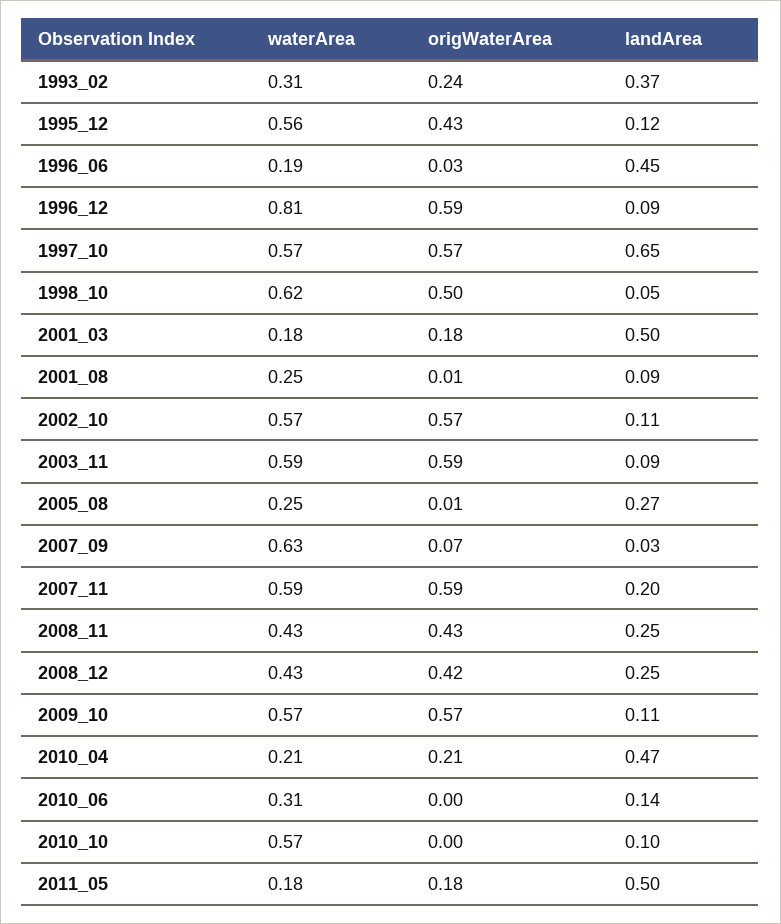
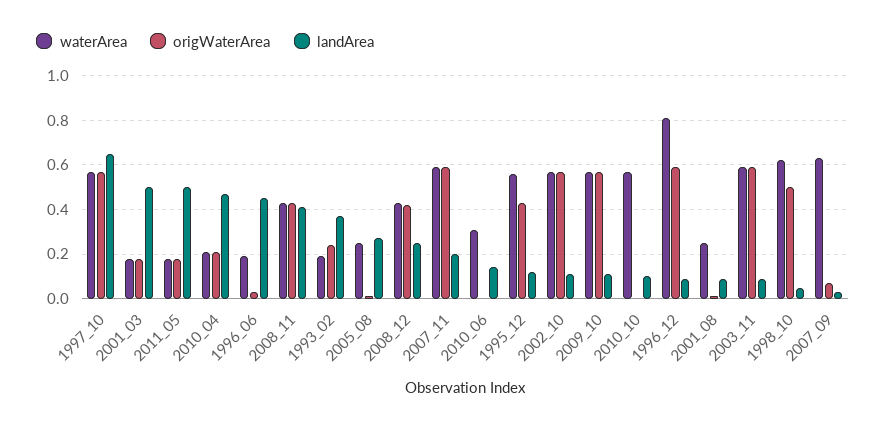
  {
    "waterArea": {
-     "1993_02": 0.31,
+     "1993_02": 0.2,
      "1995_12": 0.56,
      "1996_06": 0.19,
      "1996_12": 0.81,
      "1997_10": 0.57,
      "1998_10": 0.62,
      "2001_03": 0.18,
      "2001_08": 0.25,
      "2002_10": 0.57,
      "2003_11": 0.59,
      "2005_08": 0.25,
      "2007_09": 0.63,
      "2007_11": 0.59,
      "2008_11": 0.43,
      "2008_12": 0.43,
      "2009_10": 0.57,
      "2010_04": 0.21,
      "2010_06": 0.31,
      "2010_10": 0.57,
      "2011_05": 0.18
    },
    "origWaterArea": {
      "1993_02": 0.24,
      "1995_12": 0.43,
      "1996_06": 0.03,
      "1996_12": 0.59,
      "1997_10": 0.57,
      "1998_10": 0.5,
      "2001_03": 0.18,
      "2001_08": 0.01,
      "2002_10": 0.57,
      "2003_11": 0.59,
      "2005_08": 0.01,
      "2007_09": 0.07,
      "2007_11": 0.59,
      "2008_11": 0.43,
      "2008_12": 0.42,
      "2009_10": 0.57,
      "2010_04": 0.21,
      "2010_06": 0,
      "2010_10": 0,
      "2011_05": 0.18
    },
    "landArea": {
      "1993_02": 0.37,
      "1995_12": 0.12,
      "1996_06": 0.45,
      "1996_12": 0.09,
      "1997_10": 0.65,
      "1998_10": 0.05,
      "2001_03": 0.5,
      "2001_08": 0.09,
      "2002_10": 0.11,
      "2003_11": 0.09,
      "2005_08": 0.27,
      "2007_09": 0.03,
      "2007_11": 0.2,
-     "2008_11": 0.25,
+     "2008_11": 0.4,
      "2008_12": 0.25,
      "2009_10": 0.11,
      "2010_04": 0.47,
      "2010_06": 0.14,
      "2010_10": 0.1,
      "2011_05": 0.5
    }
  }

